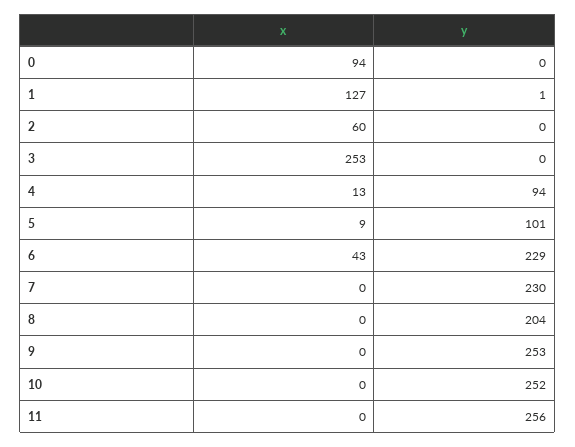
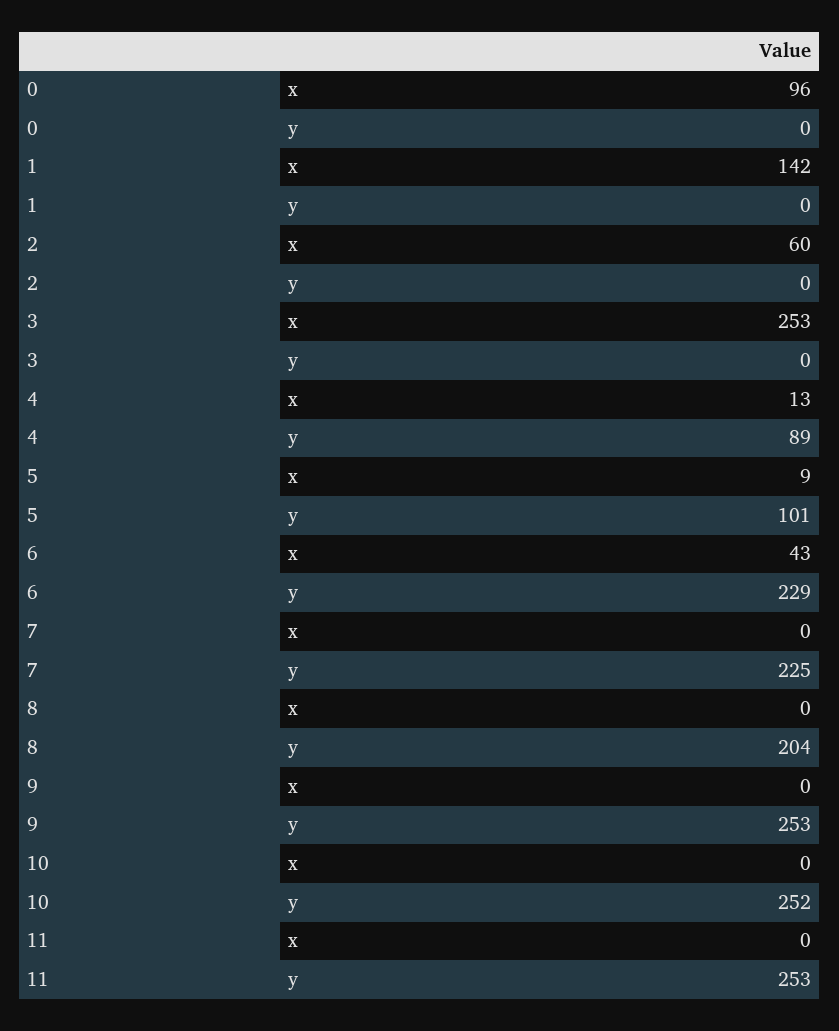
  {
    "x": {
-     "0": 94,
+     "0": 96,
-     "1": 127,
+     "1": 142,
      "2": 60,
      "3": 253,
      "4": 13,
      "5": 9,
      "6": 43,
      "7": 0,
      "8": 0,
      "9": 0,
      "10": 0,
      "11": 0
    },
    "y": {
      "0": 0,
-     "1": 1,
+     "1": 0,
      "2": 0,
      "3": 0,
-     "4": 94,
+     "4": 89,
      "5": 101,
      "6": 229,
-     "7": 230,
+     "7": 225,
      "8": 204,
      "9": 253,
      "10": 252,
-     "11": 256
+     "11": 253
    }
  }

